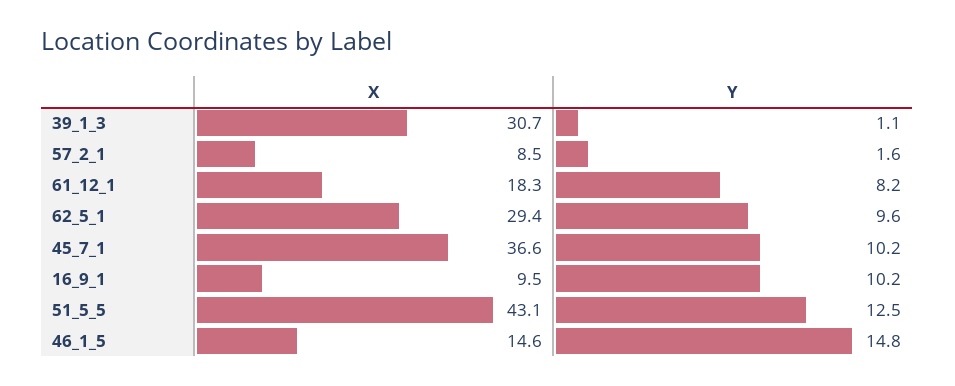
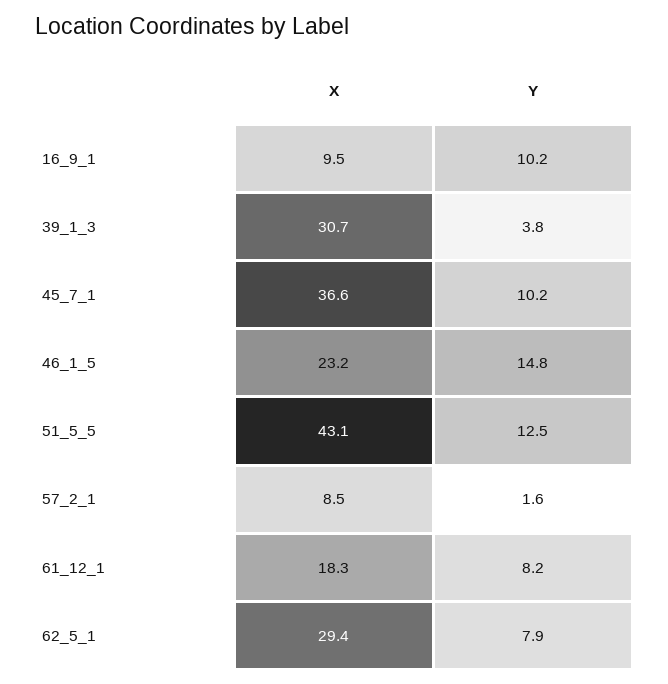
  {
    "X": {
      "39_1_3": 30.7,
      "57_2_1": 8.5,
      "61_12_1": 18.3,
      "62_5_1": 29.4,
      "45_7_1": 36.6,
      "16_9_1": 9.5,
      "51_5_5": 43.1,
-     "46_1_5": 14.6
+     "46_1_5": 23.2
    },
    "Y": {
-     "39_1_3": 1.1,
+     "39_1_3": 3.8,
      "57_2_1": 1.6,
      "61_12_1": 8.2,
-     "62_5_1": 9.6,
+     "62_5_1": 7.9,
      "45_7_1": 10.2,
      "16_9_1": 10.2,
      "51_5_5": 12.5,
      "46_1_5": 14.8
    }
  }

